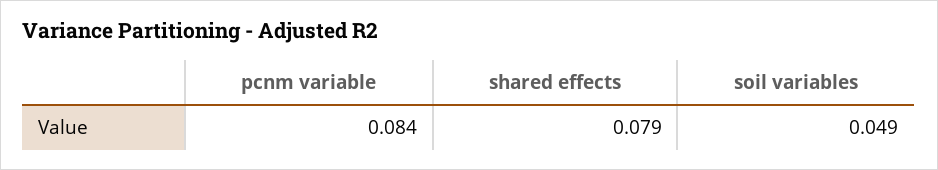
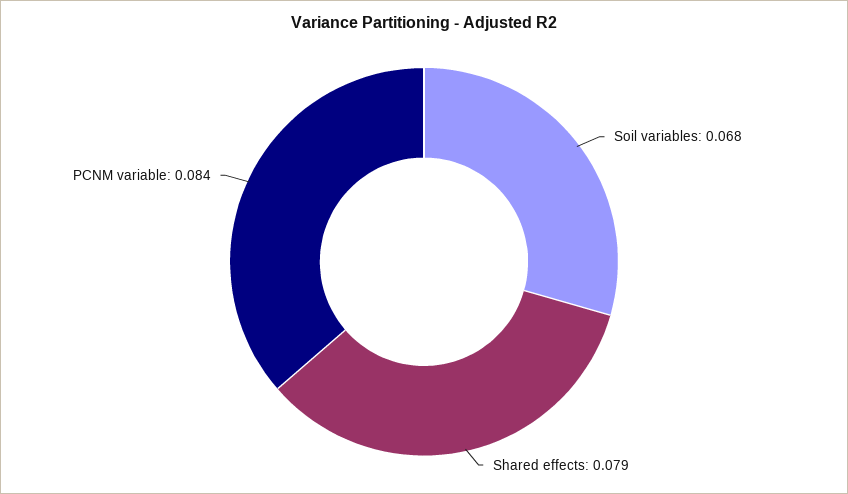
  {
    "pcnm variable": 0.084,
    "shared effects": 0.079,
-   "soil variables": 0.049
+   "soil variables": 0.068
  }

